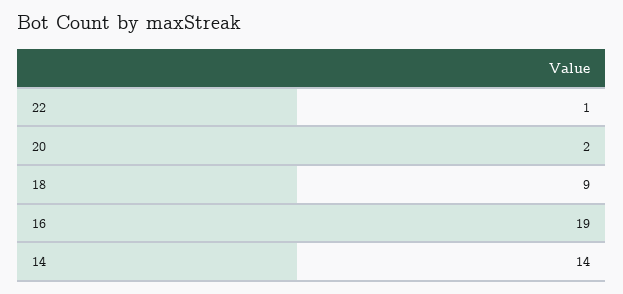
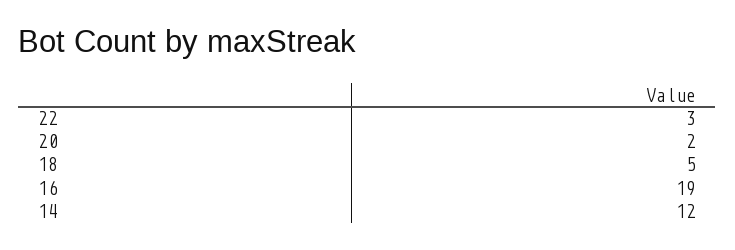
  {
-   "22": 1,
+   "22": 3,
    "20": 2,
-   "18": 9,
+   "18": 5,
    "16": 19,
-   "14": 14
+   "14": 12
  }

